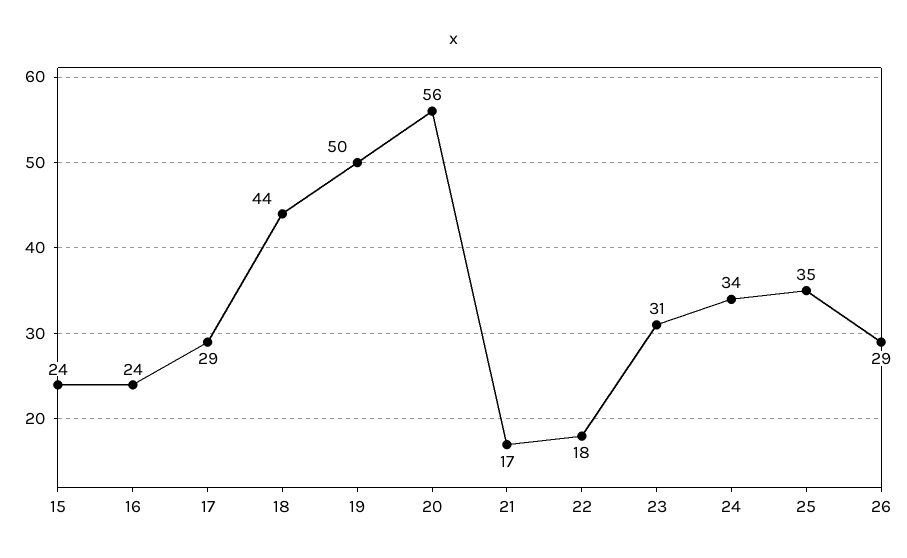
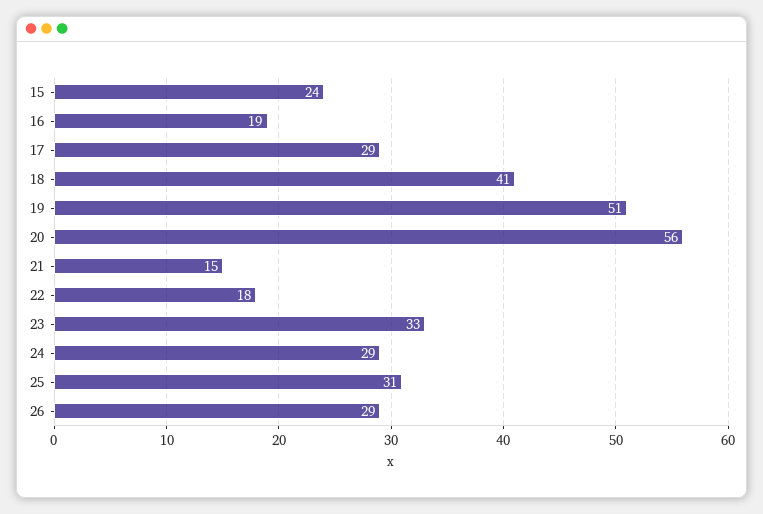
  {
    "15": 24,
-   "16": 24,
+   "16": 19,
    "17": 29,
-   "18": 44,
+   "18": 41,
-   "19": 50,
+   "19": 51,
    "20": 56,
-   "21": 17,
+   "21": 15,
    "22": 18,
-   "23": 31,
+   "23": 33,
-   "24": 34,
+   "24": 29,
-   "25": 35,
+   "25": 31,
    "26": 29
  }

